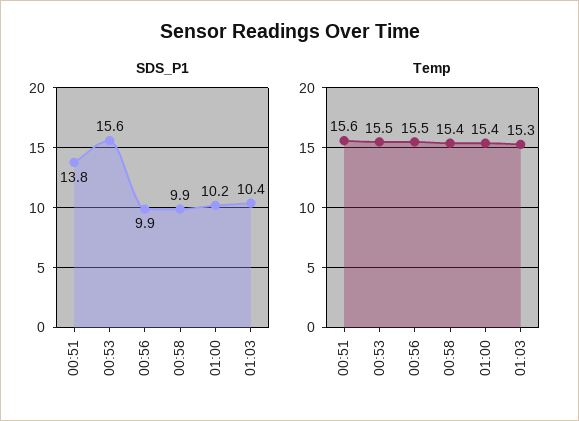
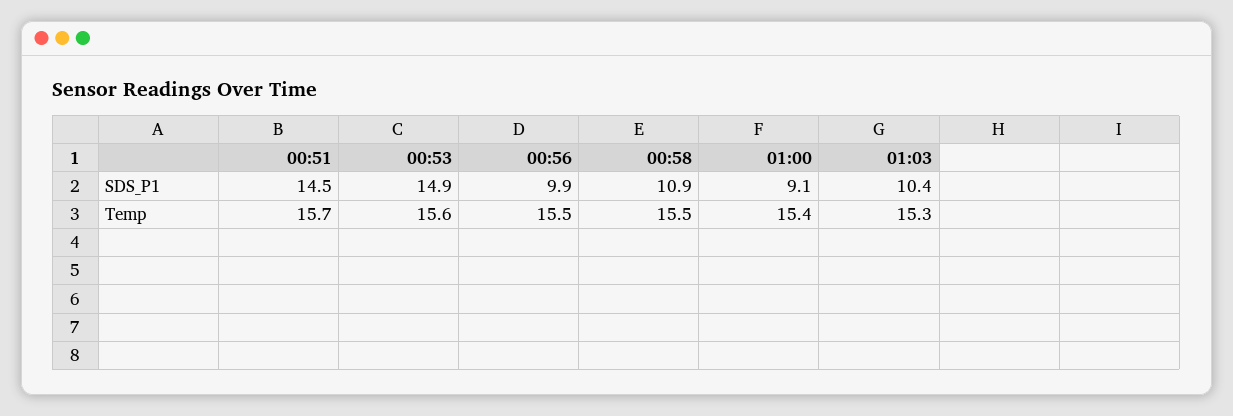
  {
    "SDS_P1": {
-     "00:51": 13.8,
+     "00:51": 14.5,
-     "00:53": 15.6,
+     "00:53": 14.9,
      "00:56": 9.9,
-     "00:58": 9.9,
+     "00:58": 10.9,
-     "01:00": 10.2,
+     "01:00": 9.1,
      "01:03": 10.4
    },
    "Temp": {
-     "00:51": 15.6,
+     "00:51": 15.7,
-     "00:53": 15.5,
+     "00:53": 15.6,
      "00:56": 15.5,
-     "00:58": 15.4,
+     "00:58": 15.5,
      "01:00": 15.4,
      "01:03": 15.3
    }
  }

